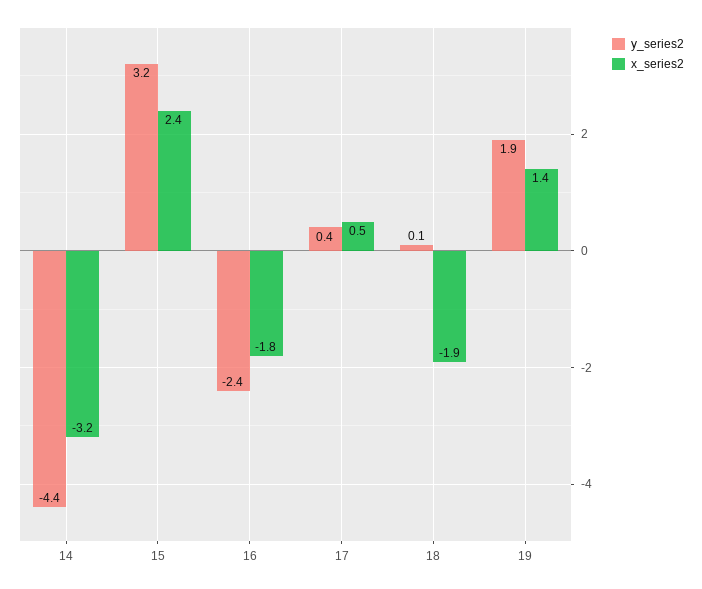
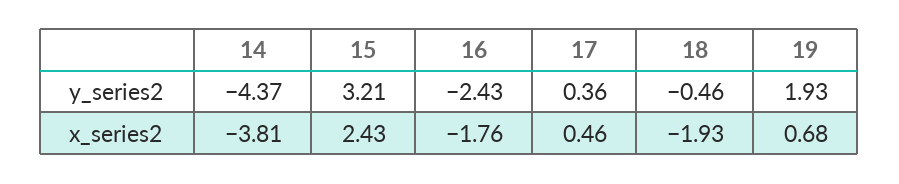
  {
    "y_series2": {
      "14": -4.37,
      "15": 3.21,
      "16": -2.43,
      "17": 0.36,
-     "18": 0.1,
+     "18": -0.46,
      "19": 1.93
    },
    "x_series2": {
-     "14": -3.2,
+     "14": -3.81,
      "15": 2.43,
      "16": -1.76,
      "17": 0.46,
      "18": -1.93,
-     "19": 1.4
+     "19": 0.68
    }
  }

